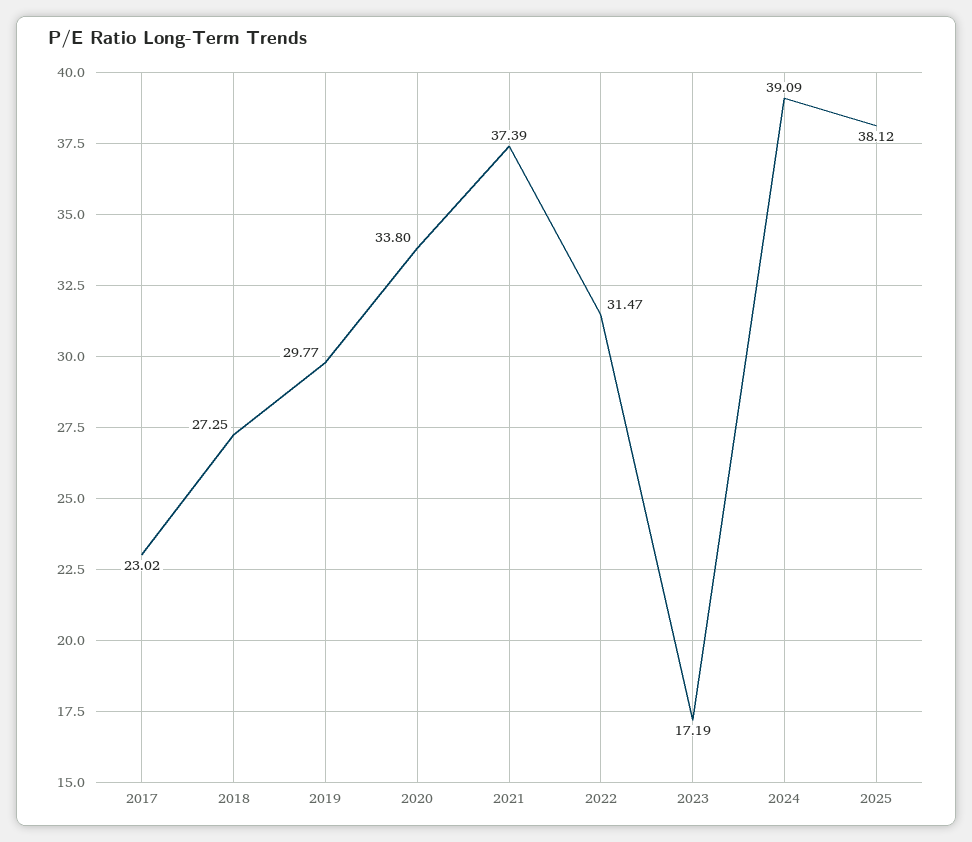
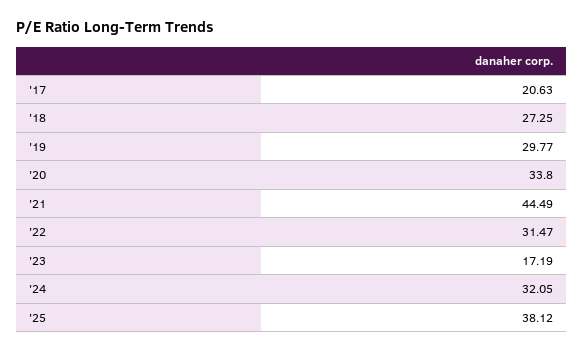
  {
-   "2017": 23.02,
+   "2017": 20.63,
    "2018": 27.25,
    "2019": 29.77,
    "2020": 33.8,
-   "2021": 37.39,
+   "2021": 44.49,
    "2022": 31.47,
    "2023": 17.19,
-   "2024": 39.09,
+   "2024": 32.05,
    "2025": 38.12
  }

